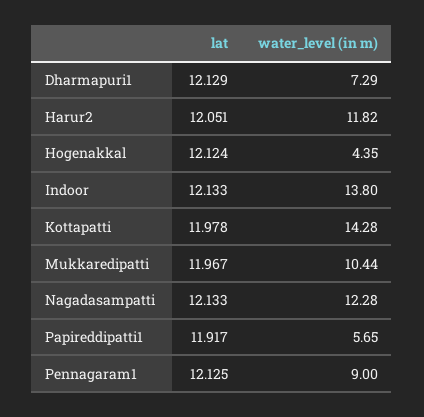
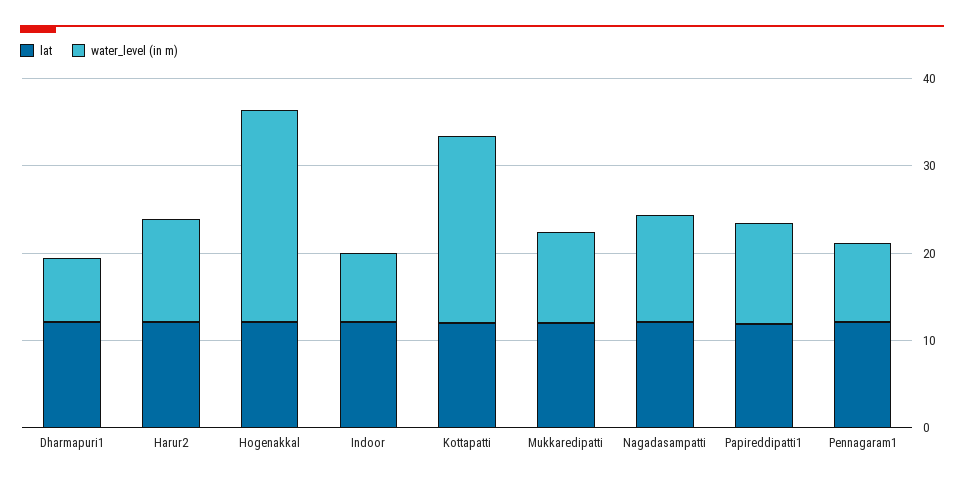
  {
    "lat": {
      "Dharmapuri1": 12.129,
      "Harur2": 12.051,
      "Hogenakkal": 12.124,
      "Indoor": 12.133,
      "Kottapatti": 11.978,
      "Mukkaredipatti": 11.967,
      "Nagadasampatti": 12.133,
      "Papireddipatti1": 11.917,
      "Pennagaram1": 12.125
    },
    "water_level (in m)": {
      "Dharmapuri1": 7.29,
      "Harur2": 11.82,
-     "Hogenakkal": 4.35,
+     "Hogenakkal": 24,
-     "Indoor": 13.8,
+     "Indoor": 8,
-     "Kottapatti": 14.28,
+     "Kottapatti": 22,
      "Mukkaredipatti": 10.44,
      "Nagadasampatti": 12.28,
-     "Papireddipatti1": 5.65,
+     "Papireddipatti1": 12,
      "Pennagaram1": 9
    }
  }

